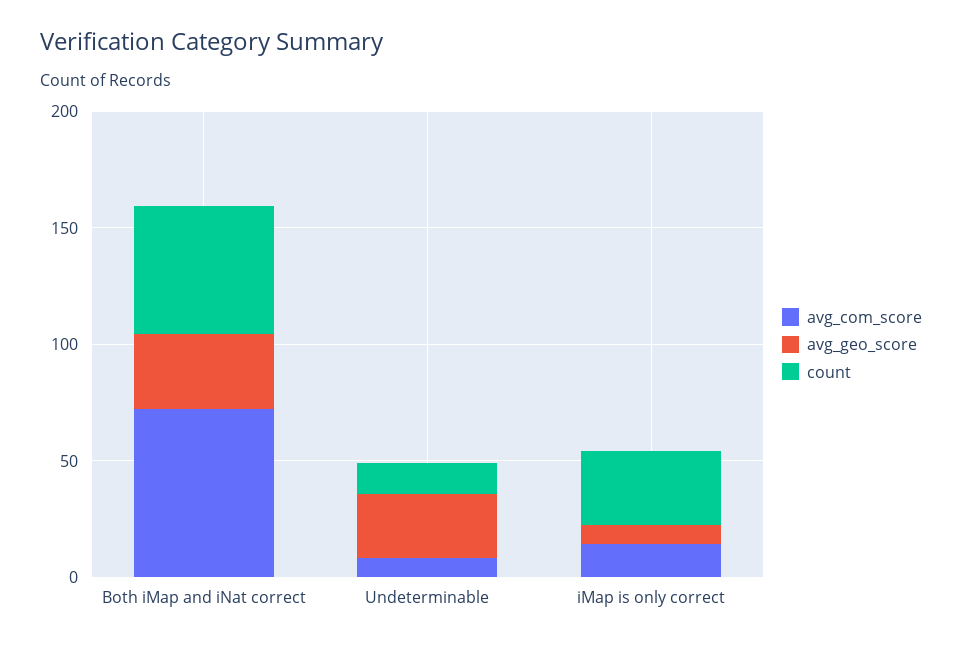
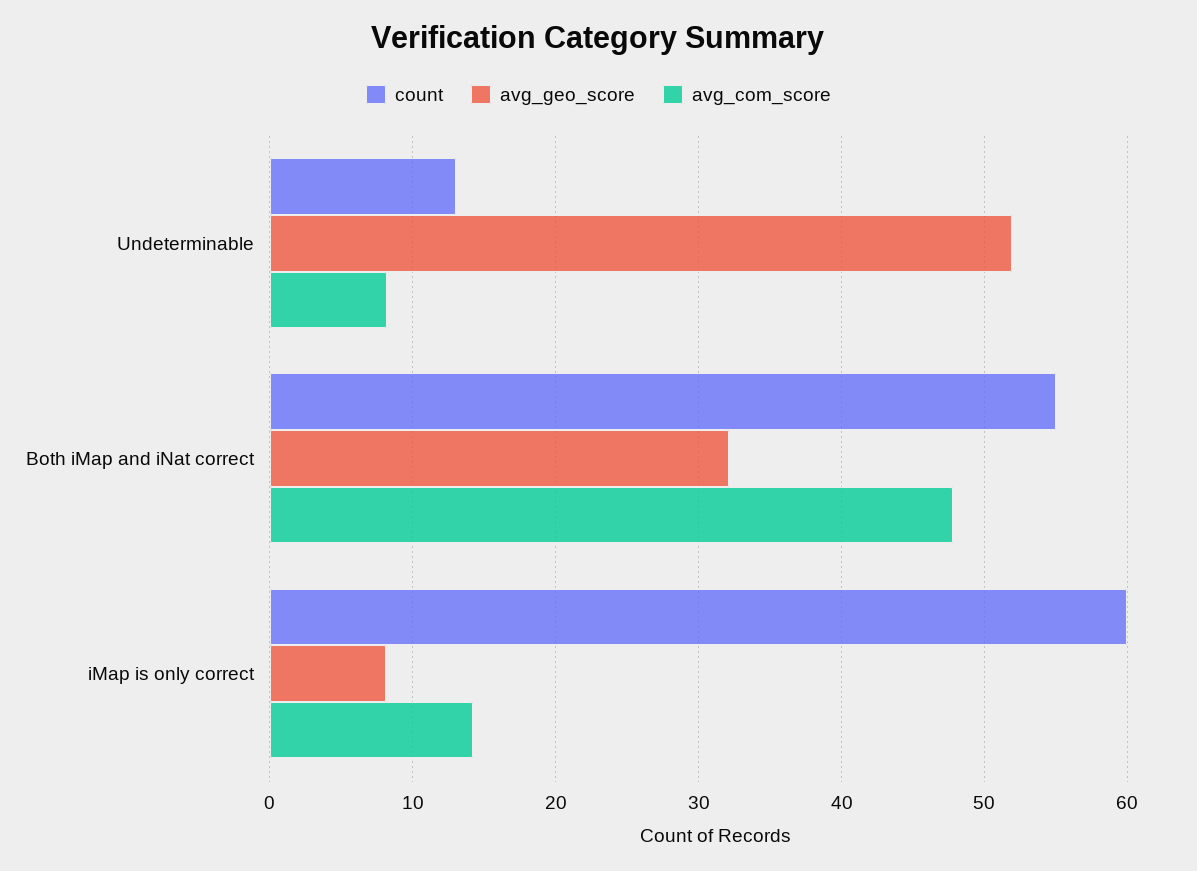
  {
    "avg_com_score": {
-     "Both iMap and iNat correct": 70,
+     "Both iMap and iNat correct": 48,
      "Undeterminable": 8,
      "iMap is only correct": 14
    },
    "avg_geo_score": {
      "Both iMap and iNat correct": 32,
-     "Undeterminable": 30,
+     "Undeterminable": 52,
      "iMap is only correct": 8
    },
    "count": {
      "Both iMap and iNat correct": 55,
      "Undeterminable": 13,
-     "iMap is only correct": 30
+     "iMap is only correct": 60
    }
  }

